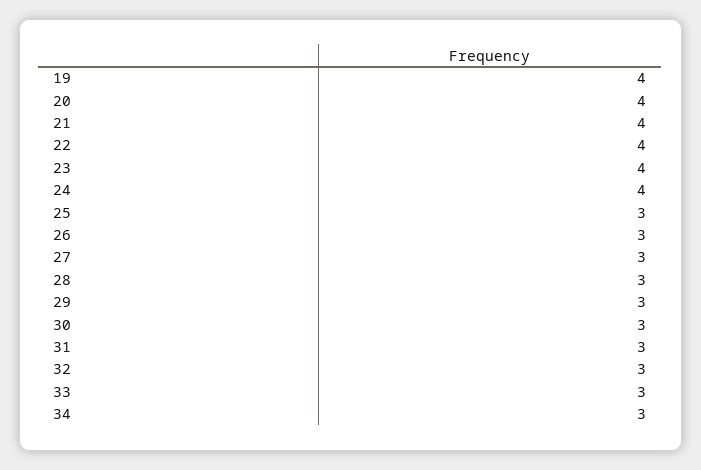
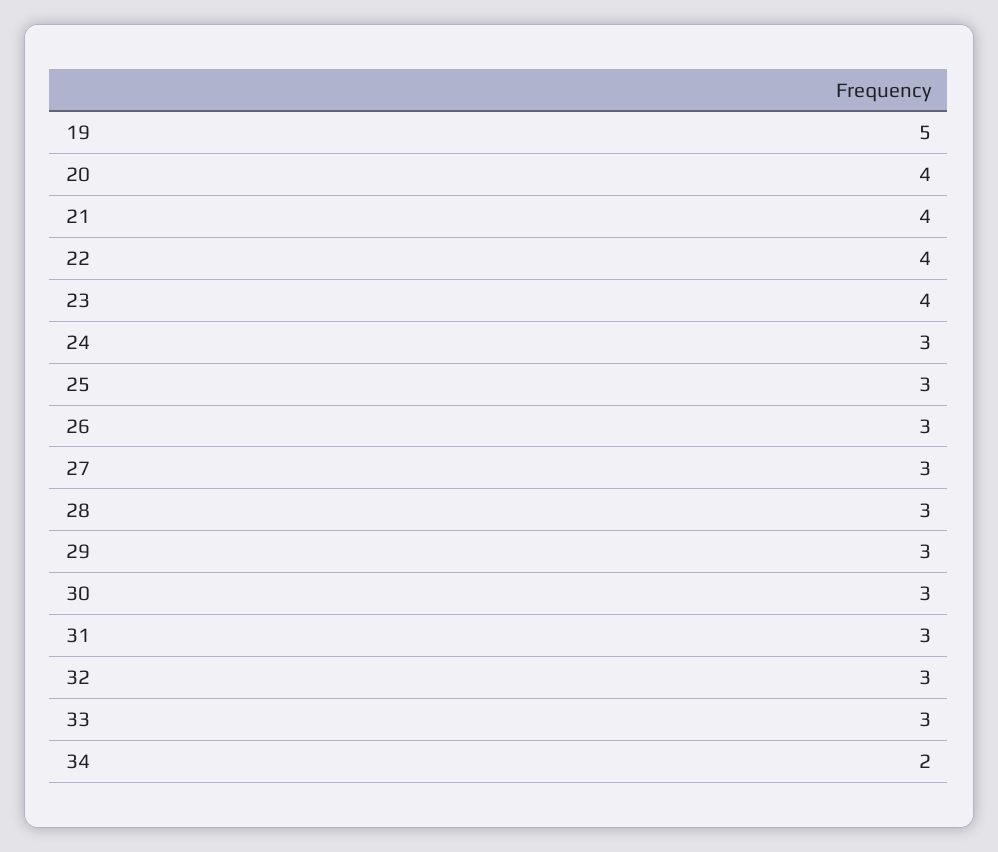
  {
-   "19": 4,
+   "19": 5,
    "20": 4,
    "21": 4,
    "22": 4,
    "23": 4,
-   "24": 4,
+   "24": 3,
    "25": 3,
    "26": 3,
    "27": 3,
    "28": 3,
    "29": 3,
    "30": 3,
    "31": 3,
    "32": 3,
    "33": 3,
-   "34": 3
+   "34": 2
  }

